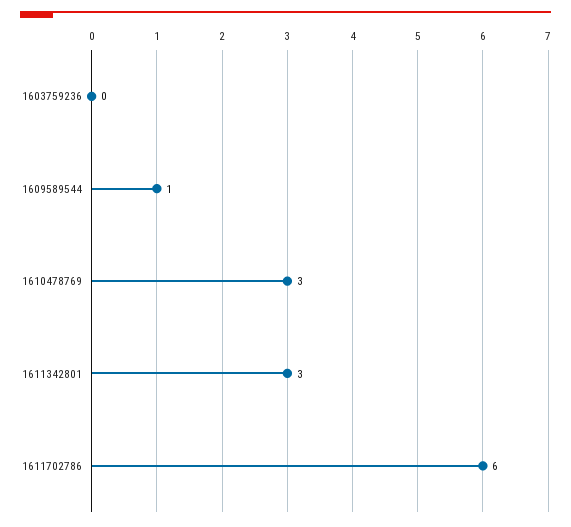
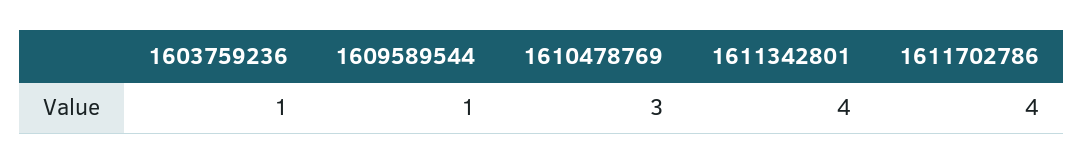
  {
-   "1603759236": 0,
+   "1603759236": 1,
    "1609589544": 1,
    "1610478769": 3,
-   "1611342801": 3,
+   "1611342801": 4,
-   "1611702786": 6
+   "1611702786": 4
  }

